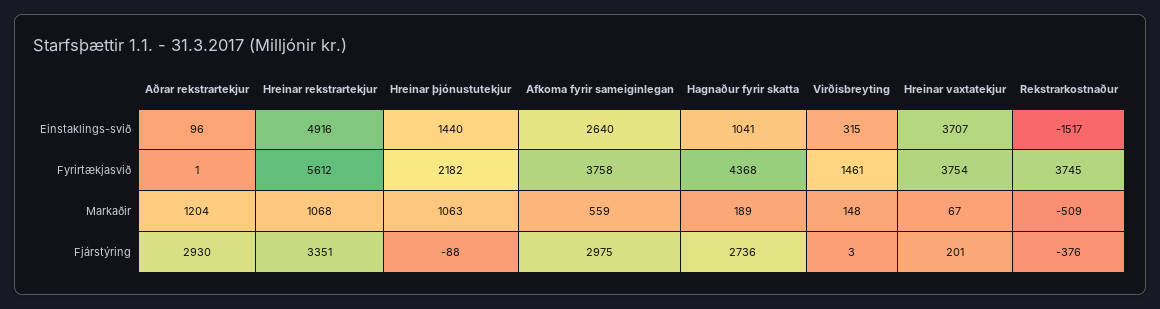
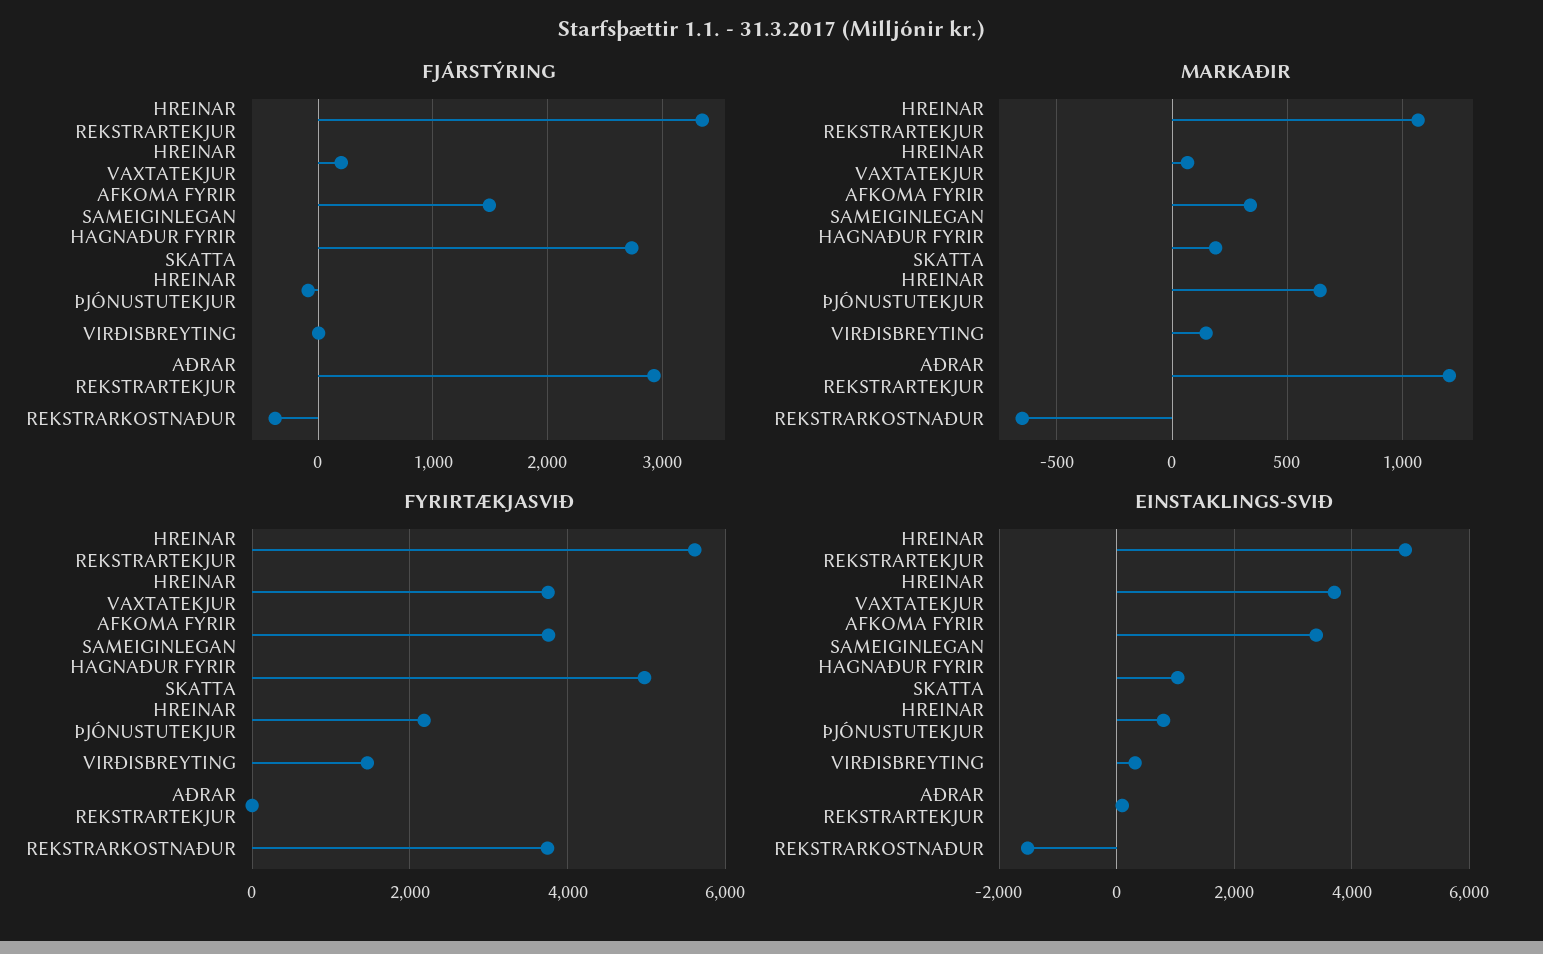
  {
    "Einstaklings-svið": {
      "Aðrar rekstrartekjur": 96,
      "Hreinar rekstrartekjur": 4916,
-     "Hreinar þjónustutekjur": 1440,
+     "Hreinar þjónustutekjur": 800,
-     "Afkoma fyrir sameiginlegan": 2640,
+     "Afkoma fyrir sameiginlegan": 3400,
      "Hagnaður fyrir skatta": 1041,
      "Virðisbreyting": 315,
      "Hreinar vaxtatekjur": 3707,
      "Rekstrarkostnaður": -1517
    },
    "Fyrirtækjasvið": {
      "Aðrar rekstrartekjur": 1,
      "Hreinar rekstrartekjur": 5612,
      "Hreinar þjónustutekjur": 2182,
      "Afkoma fyrir sameiginlegan": 3758,
-     "Hagnaður fyrir skatta": 4368,
+     "Hagnaður fyrir skatta": 5000,
      "Virðisbreyting": 1461,
      "Hreinar vaxtatekjur": 3754,
      "Rekstrarkostnaður": 3745
    },
    "Markaðir": {
      "Aðrar rekstrartekjur": 1204,
      "Hreinar rekstrartekjur": 1068,
-     "Hreinar þjónustutekjur": 1063,
+     "Hreinar þjónustutekjur": 650,
-     "Afkoma fyrir sameiginlegan": 559,
+     "Afkoma fyrir sameiginlegan": 350,
      "Hagnaður fyrir skatta": 189,
      "Virðisbreyting": 148,
      "Hreinar vaxtatekjur": 67,
-     "Rekstrarkostnaður": -509
+     "Rekstrarkostnaður": -650
    },
    "Fjárstýring": {
      "Aðrar rekstrartekjur": 2930,
      "Hreinar rekstrartekjur": 3351,
      "Hreinar þjónustutekjur": -88,
-     "Afkoma fyrir sameiginlegan": 2975,
+     "Afkoma fyrir sameiginlegan": 1500,
      "Hagnaður fyrir skatta": 2736,
      "Virðisbreyting": 3,
      "Hreinar vaxtatekjur": 201,
      "Rekstrarkostnaður": -376
    }
  }

